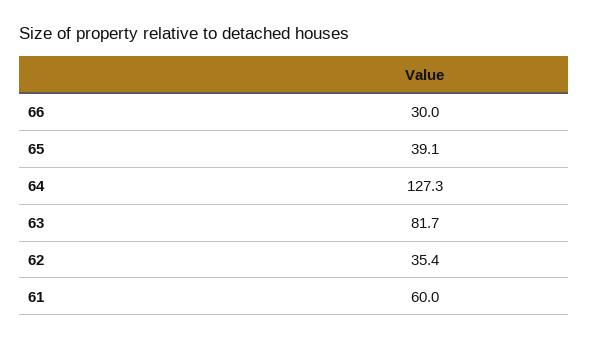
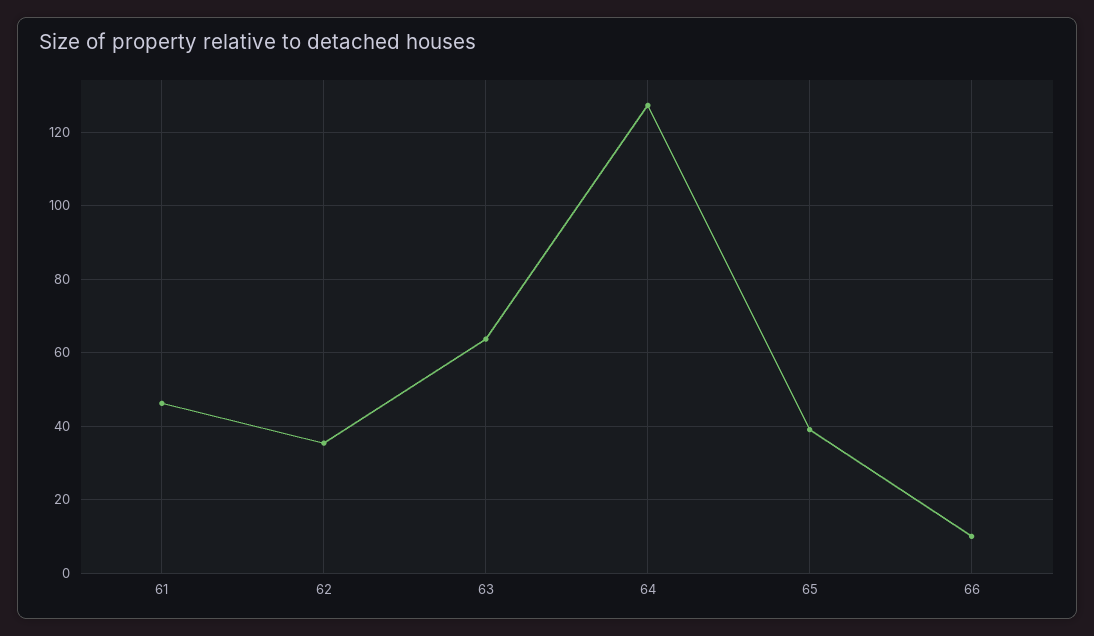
  {
-   "66": 30,
+   "66": 10,
    "65": 39.1,
    "64": 127.3,
-   "63": 81.7,
+   "63": 64,
    "62": 35.4,
-   "61": 60
+   "61": 46
  }

